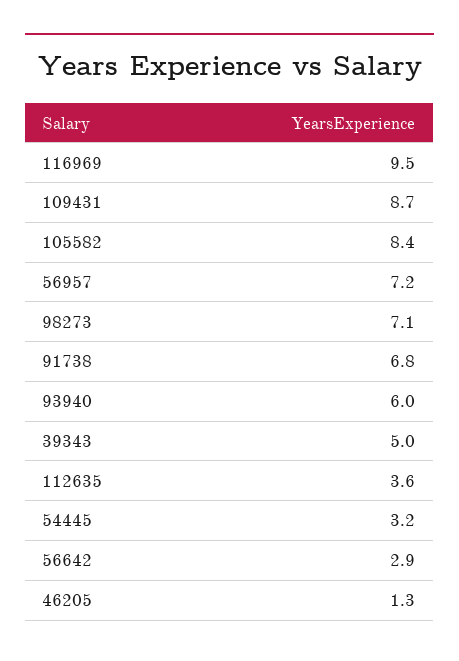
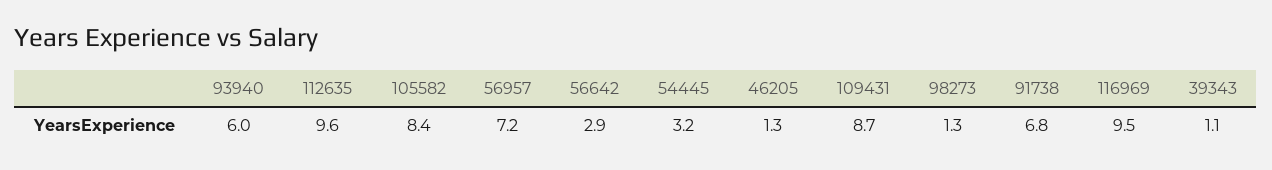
  {
    "116969": 9.5,
    "109431": 8.7,
    "105582": 8.4,
    "56957": 7.2,
-   "98273": 7.1,
+   "98273": 1.3,
    "91738": 6.8,
    "93940": 6,
-   "39343": 5,
+   "39343": 1.1,
-   "112635": 3.6,
+   "112635": 9.6,
    "54445": 3.2,
    "56642": 2.9,
    "46205": 1.3
  }

